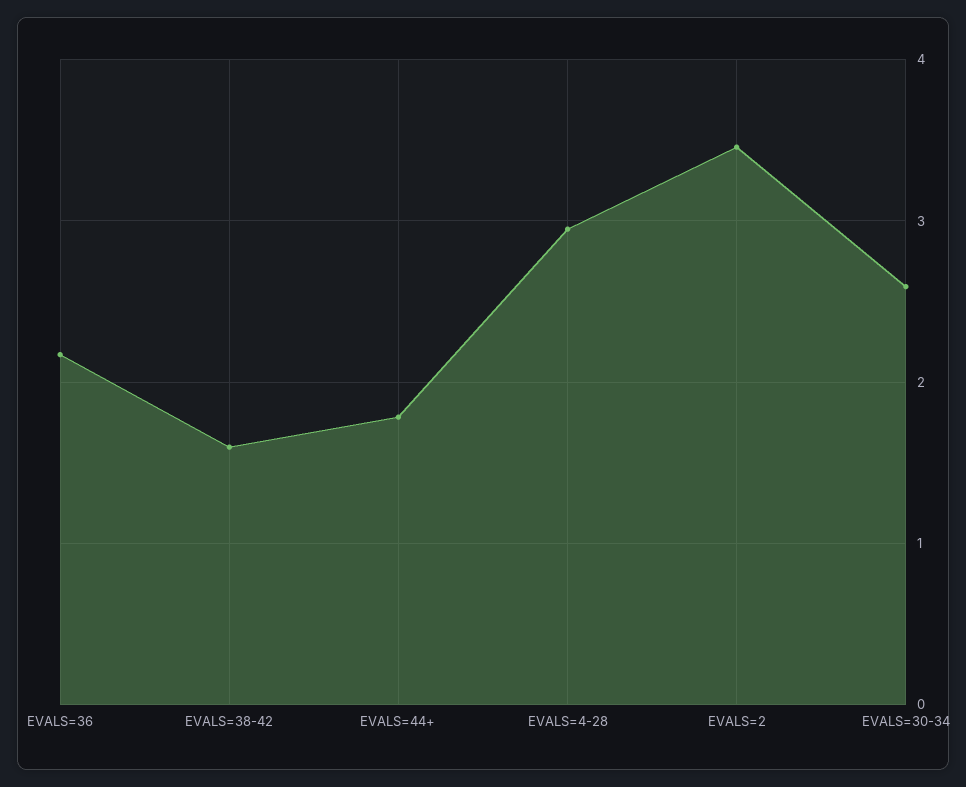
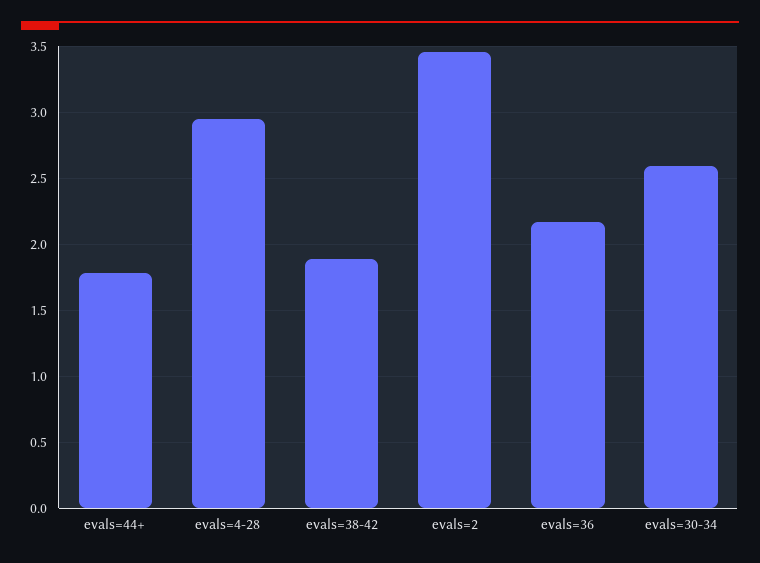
  {
    "EVALS=36": 2.15,
-   "EVALS=38-42": 1.6,
+   "EVALS=38-42": 1.9,
    "EVALS=44+": 1.8,
    "EVALS=4-28": 2.95,
    "EVALS=2": 3.45,
    "EVALS=30-34": 2.6
  }

